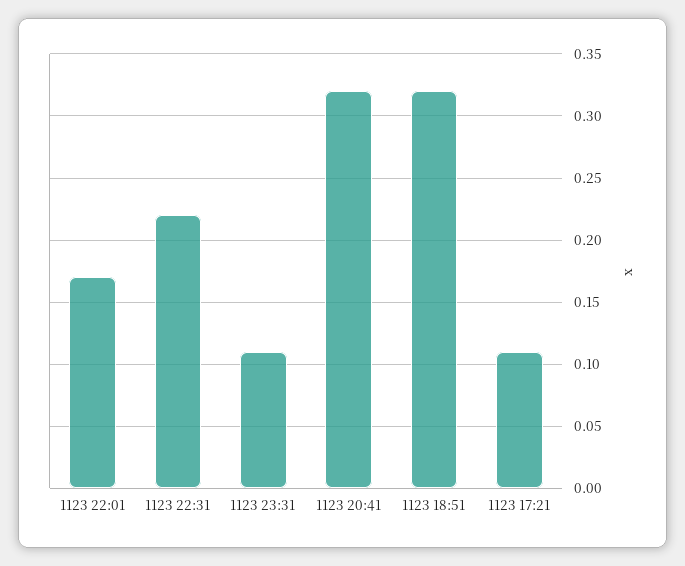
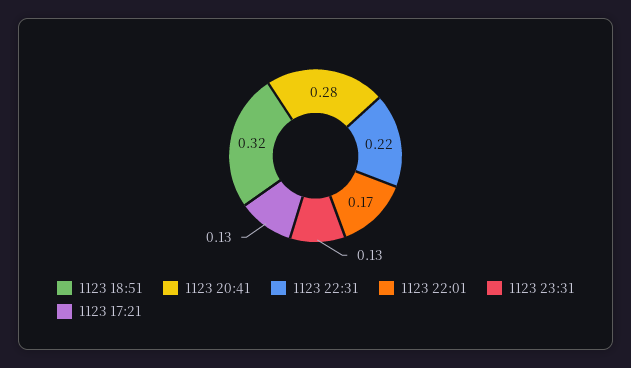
  {
    "1123 22:01": 0.17,
    "1123 22:31": 0.22,
-   "1123 23:31": 0.11,
+   "1123 23:31": 0.13,
-   "1123 20:41": 0.32,
+   "1123 20:41": 0.28,
    "1123 18:51": 0.32,
-   "1123 17:21": 0.11
+   "1123 17:21": 0.13
  }

